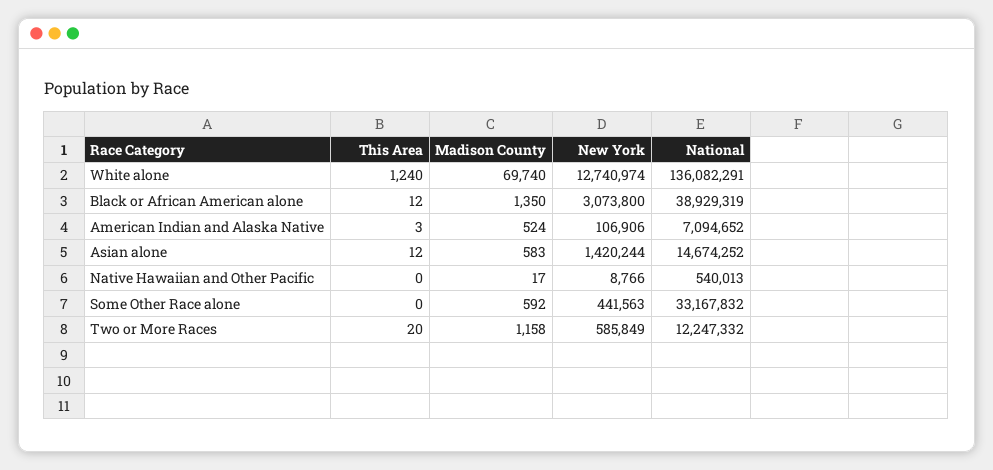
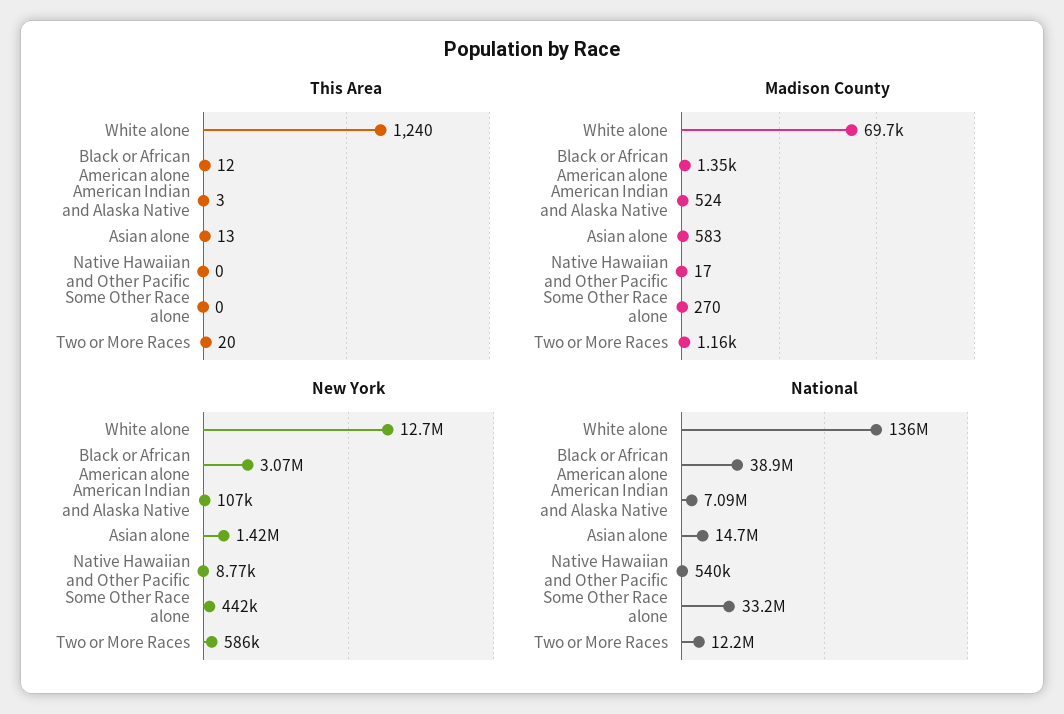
  {
    "This Area": {
      "White alone": 1240,
      "Black or African American alone": 12,
      "American Indian and Alaska Native": 3,
-     "Asian alone": 12,
+     "Asian alone": 13,
      "Native Hawaiian and Other Pacific": 0,
      "Some Other Race alone": 0,
      "Two or More Races": 20
    },
    "Madison County": {
      "White alone": 69740,
      "Black or African American alone": 1350,
      "American Indian and Alaska Native": 524,
      "Asian alone": 583,
      "Native Hawaiian and Other Pacific": 17,
-     "Some Other Race alone": 592,
+     "Some Other Race alone": 270,
      "Two or More Races": 1158
    },
    "New York": {
      "White alone": 12740974,
      "Black or African American alone": 3073800,
      "American Indian and Alaska Native": 106906,
      "Asian alone": 1420244,
      "Native Hawaiian and Other Pacific": 8766,
      "Some Other Race alone": 441563,
      "Two or More Races": 585849
    },
    "National": {
      "White alone": 136082291,
      "Black or African American alone": 38929319,
      "American Indian and Alaska Native": 7094652,
      "Asian alone": 14674252,
      "Native Hawaiian and Other Pacific": 540013,
      "Some Other Race alone": 33167832,
      "Two or More Races": 12247332
    }
  }

